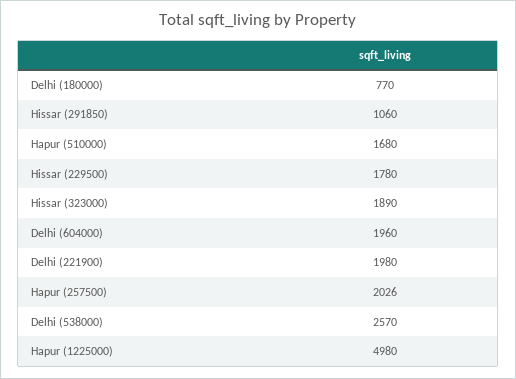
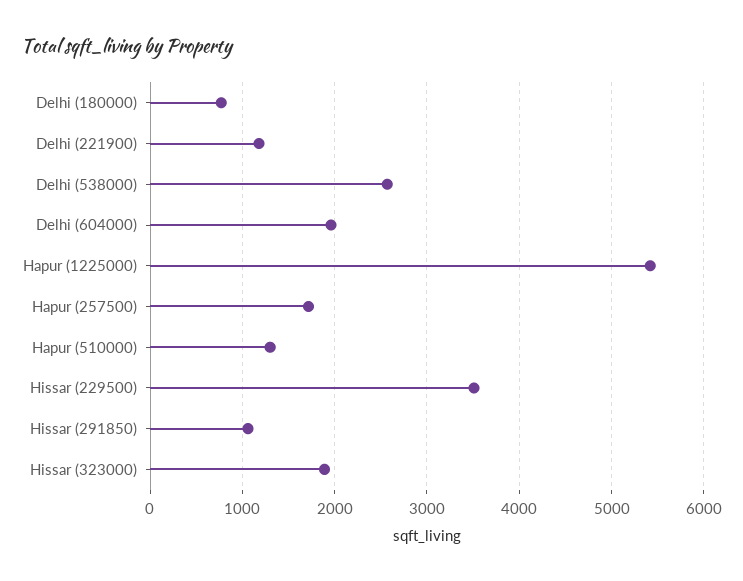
  {
    "Delhi (180000)": 770,
    "Hissar (291850)": 1060,
-   "Hapur (510000)": 1680,
+   "Hapur (510000)": 1300,
-   "Hissar (229500)": 1780,
+   "Hissar (229500)": 3500,
    "Hissar (323000)": 1890,
    "Delhi (604000)": 1960,
-   "Delhi (221900)": 1980,
+   "Delhi (221900)": 1200,
-   "Hapur (257500)": 2026,
+   "Hapur (257500)": 1700,
    "Delhi (538000)": 2570,
-   "Hapur (1225000)": 4980
+   "Hapur (1225000)": 5400
  }

